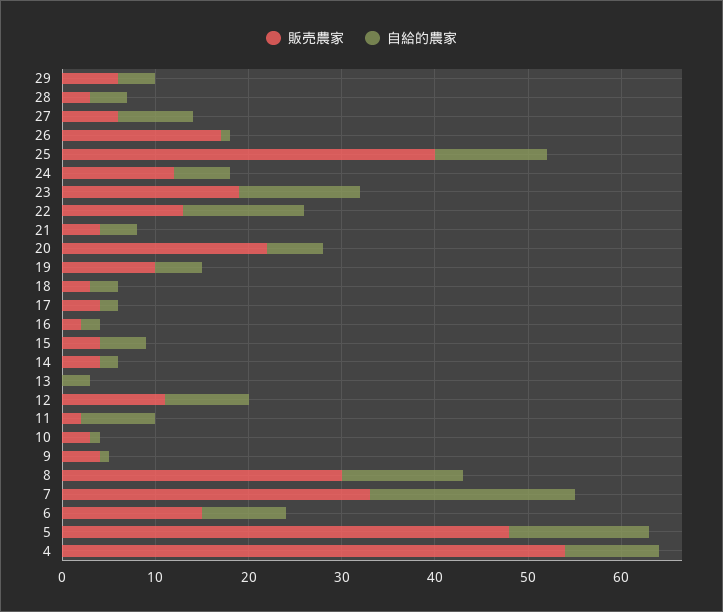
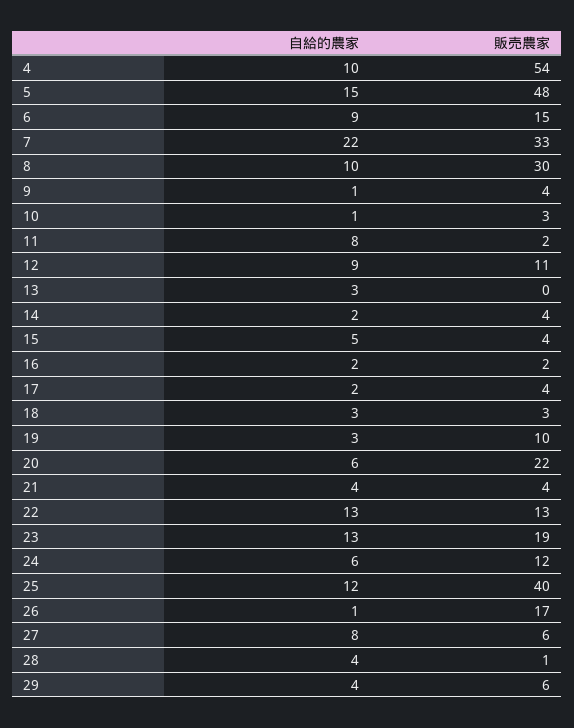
  {
    "販売農家": {
      "29": 6,
-     "28": 3,
+     "28": 1,
      "27": 6,
      "26": 17,
      "25": 40,
      "24": 12,
      "23": 19,
      "22": 13,
      "21": 4,
      "20": 22,
      "19": 10,
      "18": 3,
      "17": 4,
      "16": 2,
      "15": 4,
      "14": 4,
      "13": 0,
      "12": 11,
      "11": 2,
      "10": 3,
      "9": 4,
      "8": 30,
      "7": 33,
      "6": 15,
      "5": 48,
      "4": 54
    },
    "自給的農家": {
      "29": 4,
      "28": 4,
      "27": 8,
      "26": 1,
      "25": 12,
      "24": 6,
      "23": 13,
      "22": 13,
      "21": 4,
      "20": 6,
-     "19": 5,
+     "19": 3,
      "18": 3,
      "17": 2,
      "16": 2,
      "15": 5,
      "14": 2,
      "13": 3,
      "12": 9,
      "11": 8,
      "10": 1,
      "9": 1,
-     "8": 13,
+     "8": 10,
      "7": 22,
      "6": 9,
      "5": 15,
      "4": 10
    }
  }

